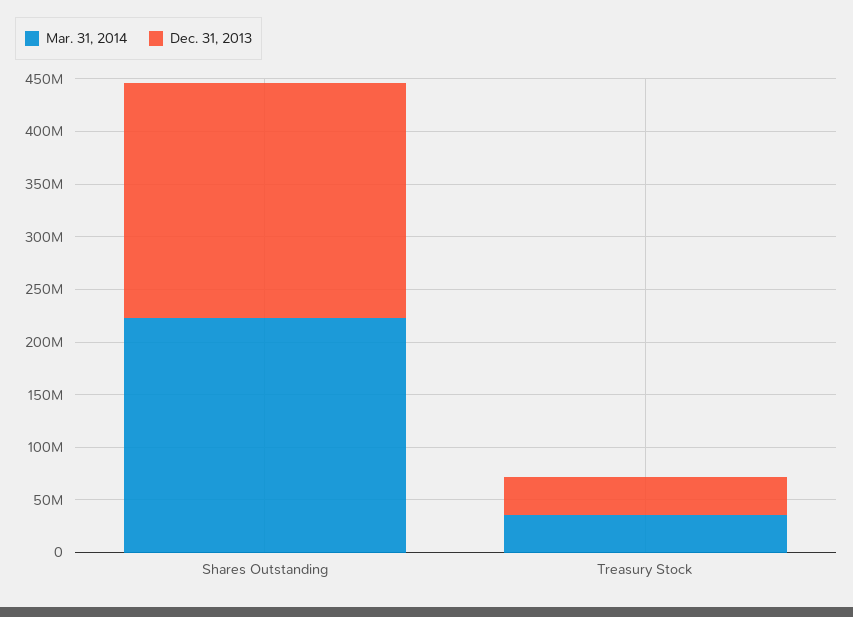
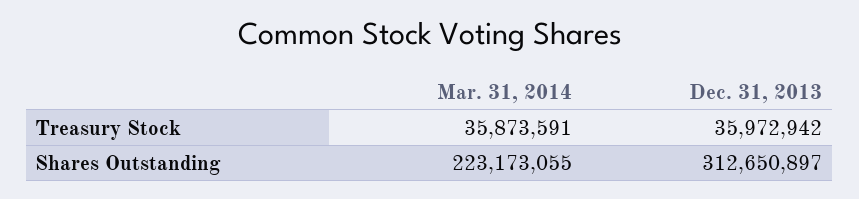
  {
    "Mar. 31, 2014": {
      "Shares Outstanding": 223173055,
      "Treasury Stock": 35873591
    },
    "Dec. 31, 2013": {
-     "Shares Outstanding": 220000000,
+     "Shares Outstanding": 312650897,
      "Treasury Stock": 35972942
    }
  }

